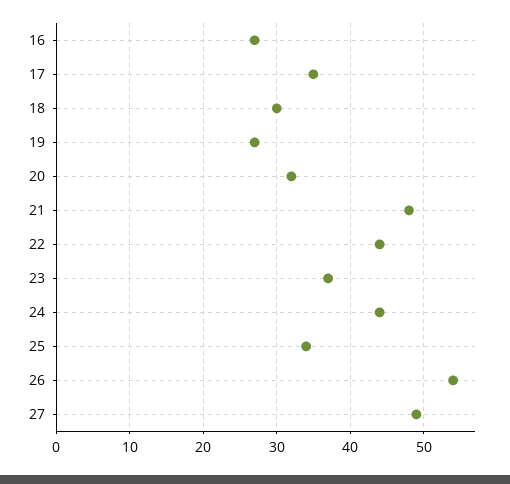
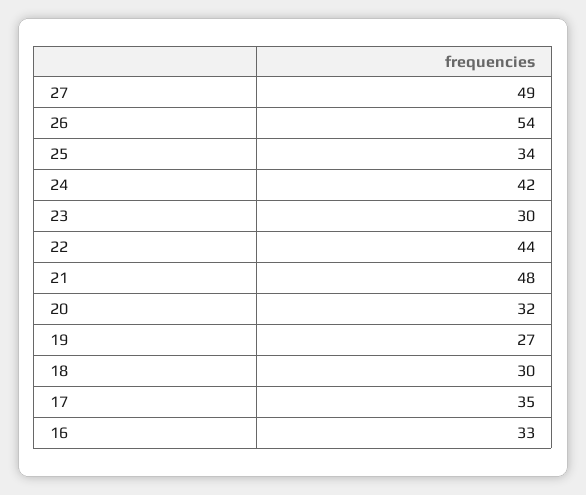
  {
-   "16": 27,
+   "16": 33,
    "17": 35,
    "18": 30,
    "19": 27,
    "20": 32,
    "21": 48,
    "22": 44,
-   "23": 37,
+   "23": 30,
-   "24": 44,
+   "24": 42,
    "25": 34,
    "26": 54,
    "27": 49
  }

